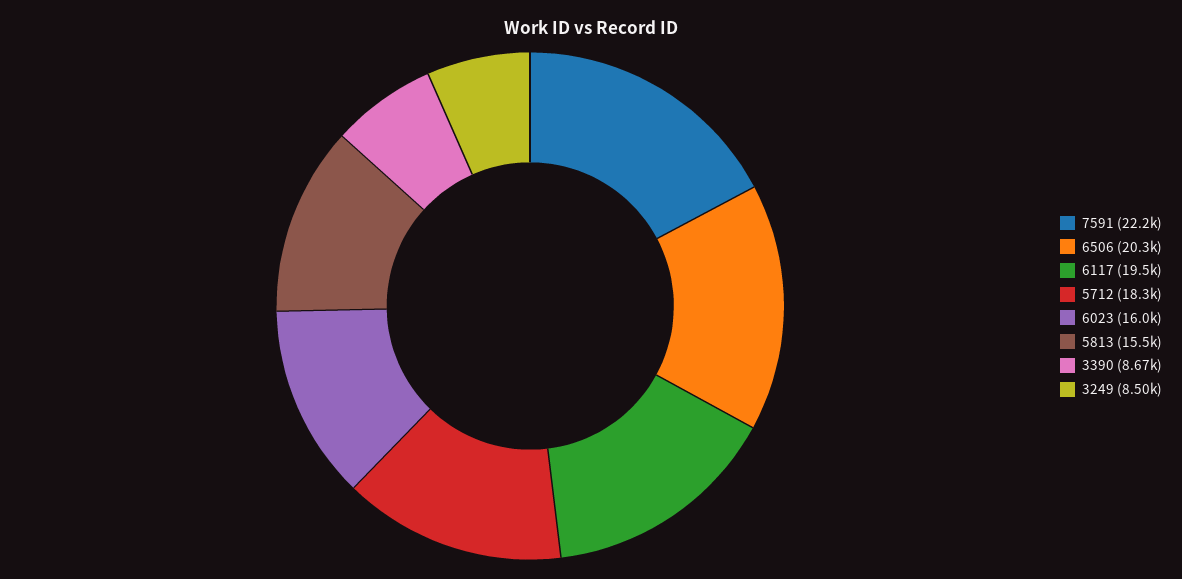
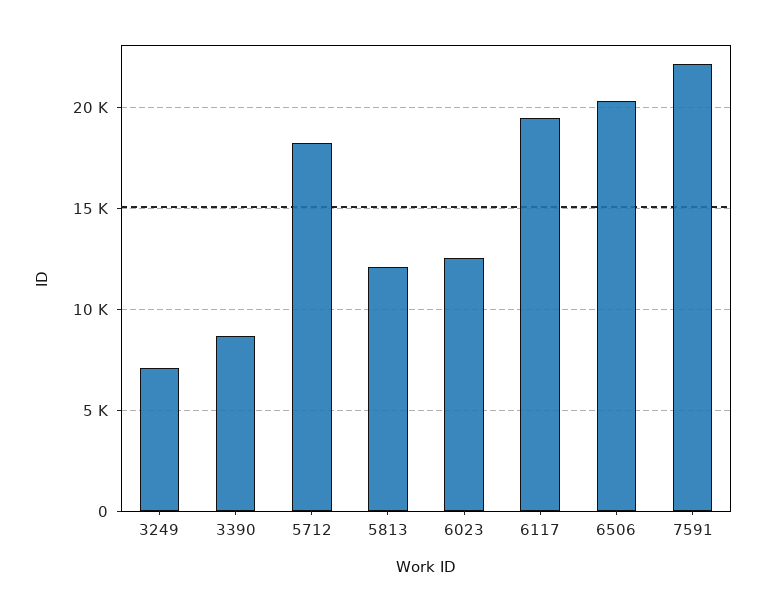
  {
    "7591": 22200,
    "6506": 20300,
    "6117": 19500,
    "5712": 18300,
-   "6023": 16000,
+   "6023": 12500,
-   "5813": 15500,
+   "5813": 12000,
    "3390": 8670,
-   "3249": 8500
+   "3249": 7000
  }

